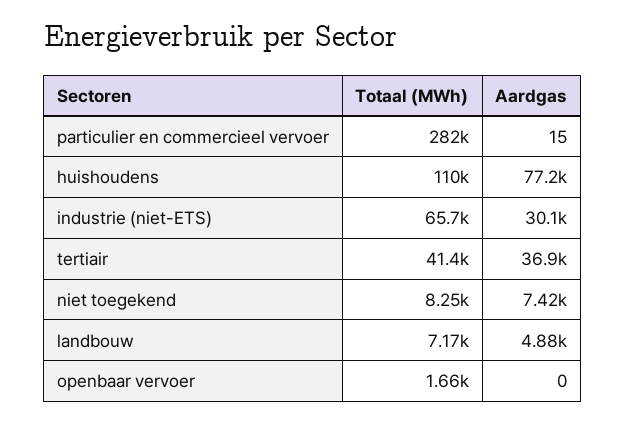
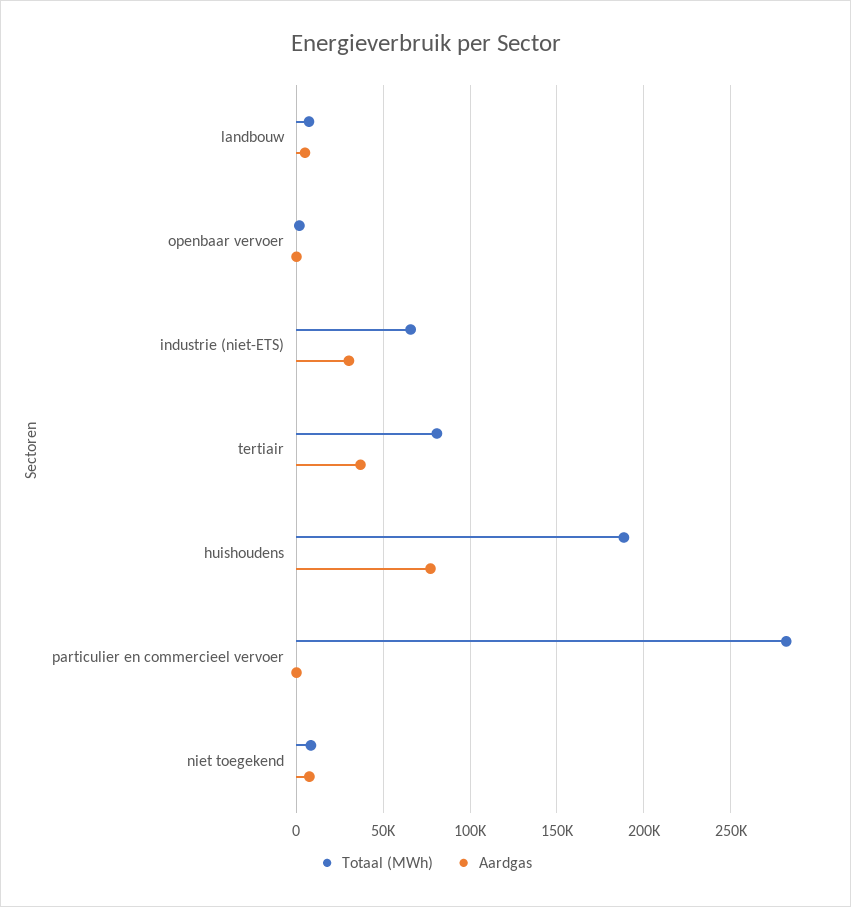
  {
    "Totaal (MWh)": {
      "particulier en commercieel vervoer": 282000,
-     "huishoudens": 110000,
+     "huishoudens": 190000,
      "industrie (niet-ETS)": 65700,
-     "tertiair": 41400,
+     "tertiair": 80000,
      "niet toegekend": 8250,
      "landbouw": 7170,
      "openbaar vervoer": 1660
    },
    "Aardgas": {
      "particulier en commercieel vervoer": 15,
      "huishoudens": 77200,
      "industrie (niet-ETS)": 30100,
      "tertiair": 36900,
      "niet toegekend": 7420,
      "landbouw": 4880,
      "openbaar vervoer": 0
    }
  }

